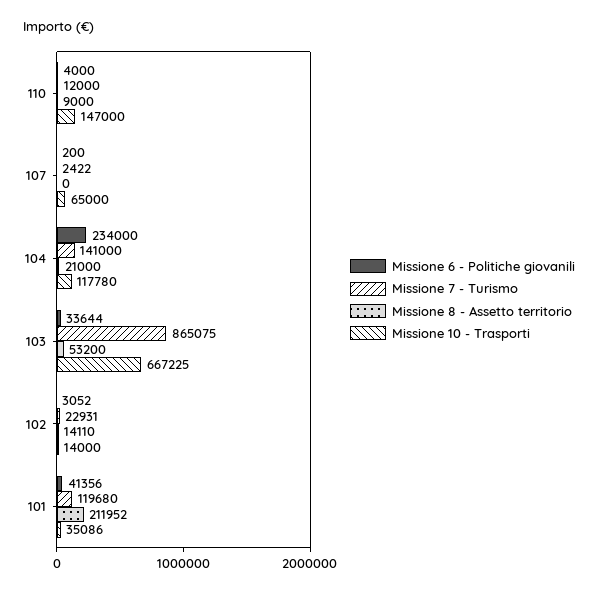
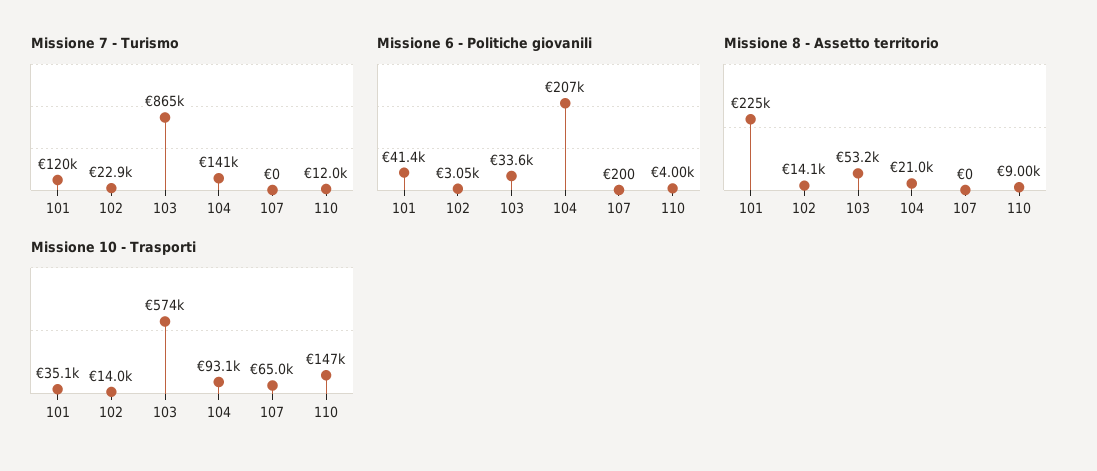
  {
    "Missione 6 - Politiche giovanili": {
      "110": 4000,
      "107": 200,
-     "104": 234000,
+     "104": 207000,
      "103": 33644,
      "102": 3052,
      "101": 41356
    },
    "Missione 7 - Turismo": {
      "110": 12000,
-     "107": 2422,
+     "107": 0,
      "104": 141000,
      "103": 865075,
      "102": 22931,
      "101": 119680
    },
    "Missione 8 - Assetto territorio": {
      "110": 9000,
      "107": 0,
      "104": 21000,
      "103": 53200,
      "102": 14110,
-     "101": 211952
+     "101": 225000
    },
    "Missione 10 - Trasporti": {
      "110": 147000,
      "107": 65000,
-     "104": 117780,
+     "104": 93100,
-     "103": 667225,
+     "103": 574000,
      "102": 14000,
      "101": 35086
    }
  }

